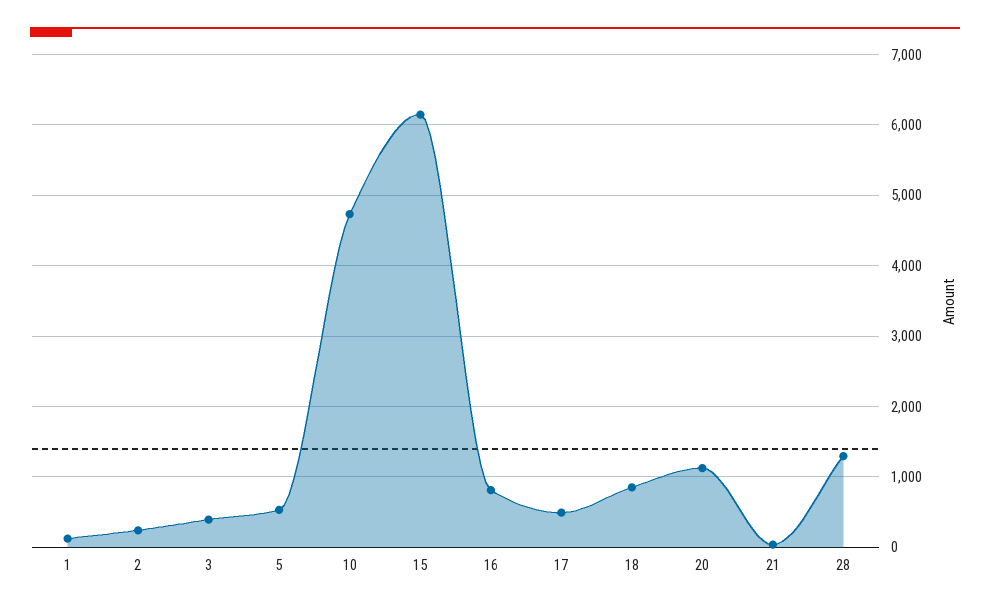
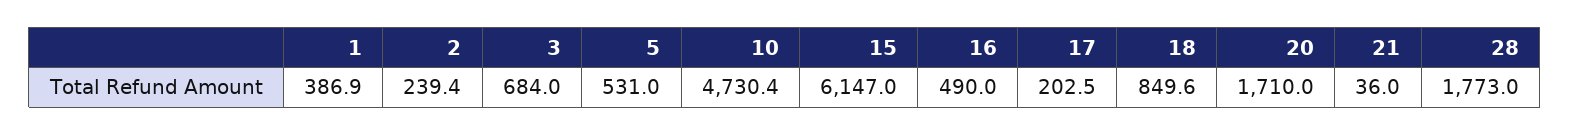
  {
-   "1": 100,
+   "1": 386.9,
    "2": 239.4,
-   "3": 400,
+   "3": 684,
    "5": 531,
    "10": 4730.4,
    "15": 6147,
-   "16": 800,
+   "16": 490,
-   "17": 500,
+   "17": 202.5,
    "18": 849.6,
-   "20": 1100,
+   "20": 1710,
    "21": 36,
-   "28": 1300
+   "28": 1773
  }

